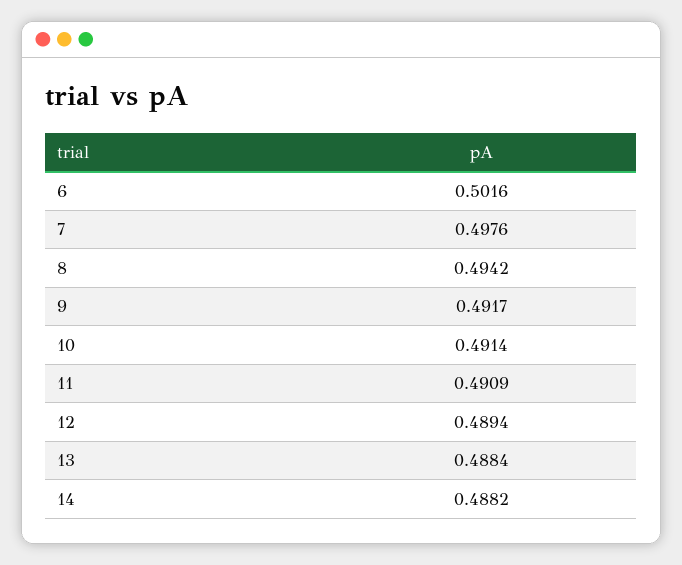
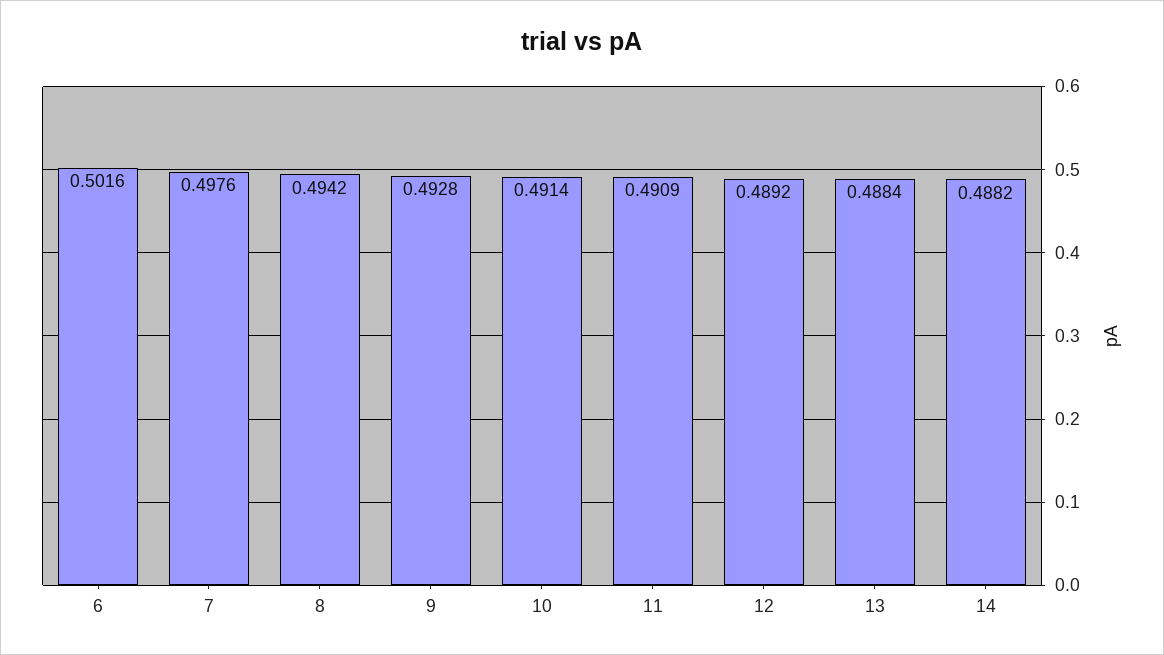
  {
    "6": 0.5016,
    "7": 0.4976,
    "8": 0.4942,
-   "9": 0.4917,
+   "9": 0.4928,
    "10": 0.4914,
    "11": 0.4909,
-   "12": 0.4894,
+   "12": 0.4892,
    "13": 0.4884,
    "14": 0.4882
  }

